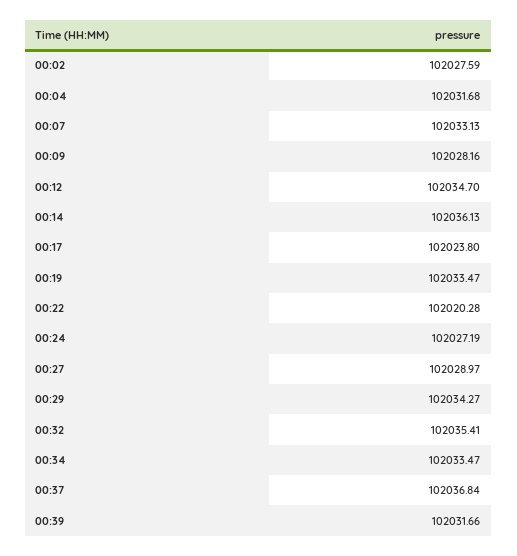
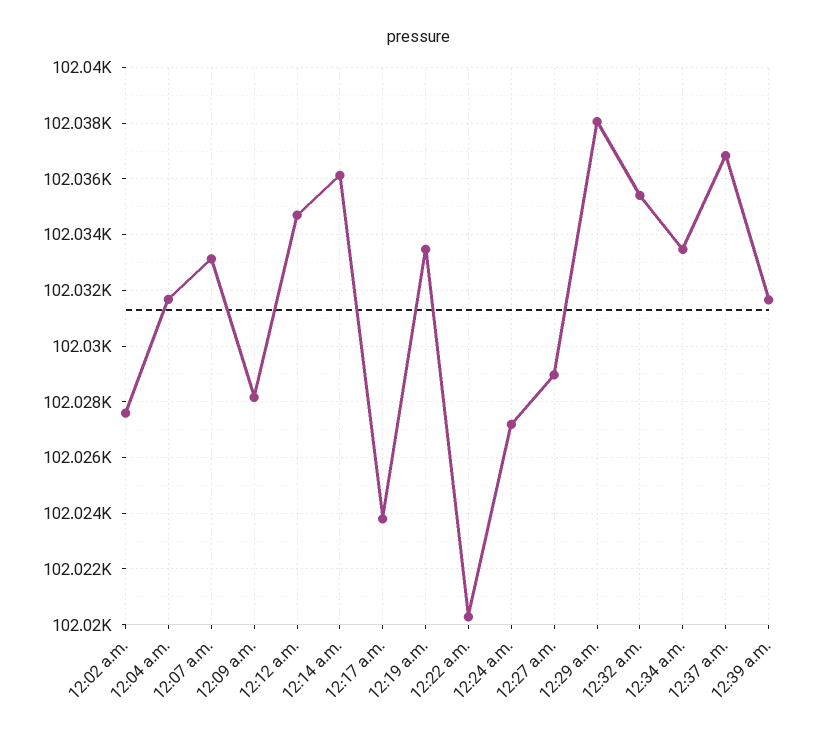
  {
    "00:02": 102027.59,
    "00:04": 102031.68,
    "00:07": 102033.13,
    "00:09": 102028.16,
    "00:12": 102034.7,
    "00:14": 102036.13,
    "00:17": 102023.8,
    "00:19": 102033.47,
    "00:22": 102020.28,
    "00:24": 102027.19,
    "00:27": 102028.97,
-   "00:29": 102034.27,
+   "00:29": 102038,
    "00:32": 102035.41,
    "00:34": 102033.47,
    "00:37": 102036.84,
    "00:39": 102031.66
  }

